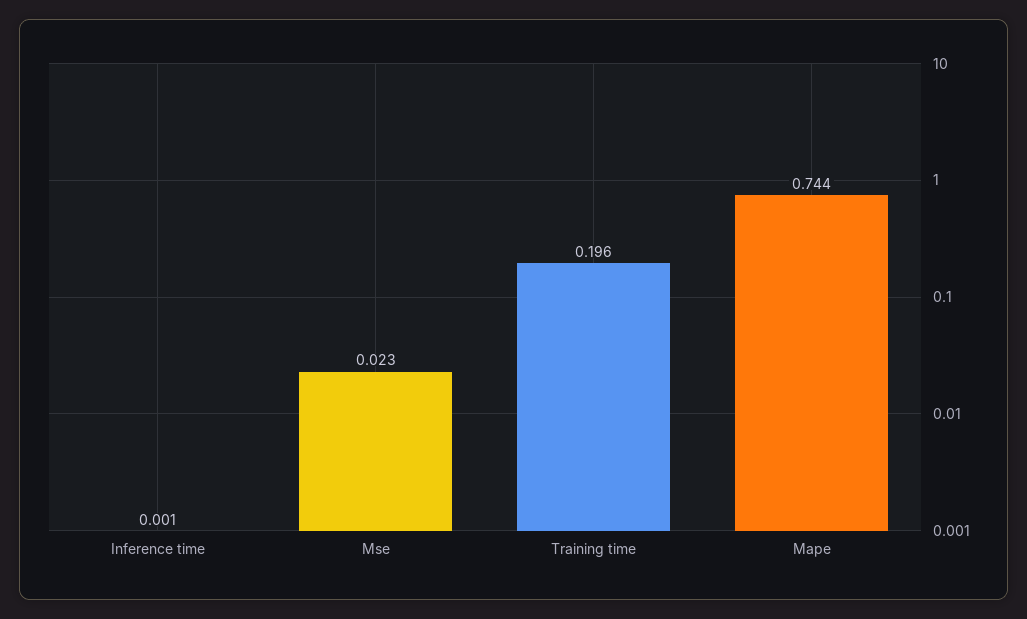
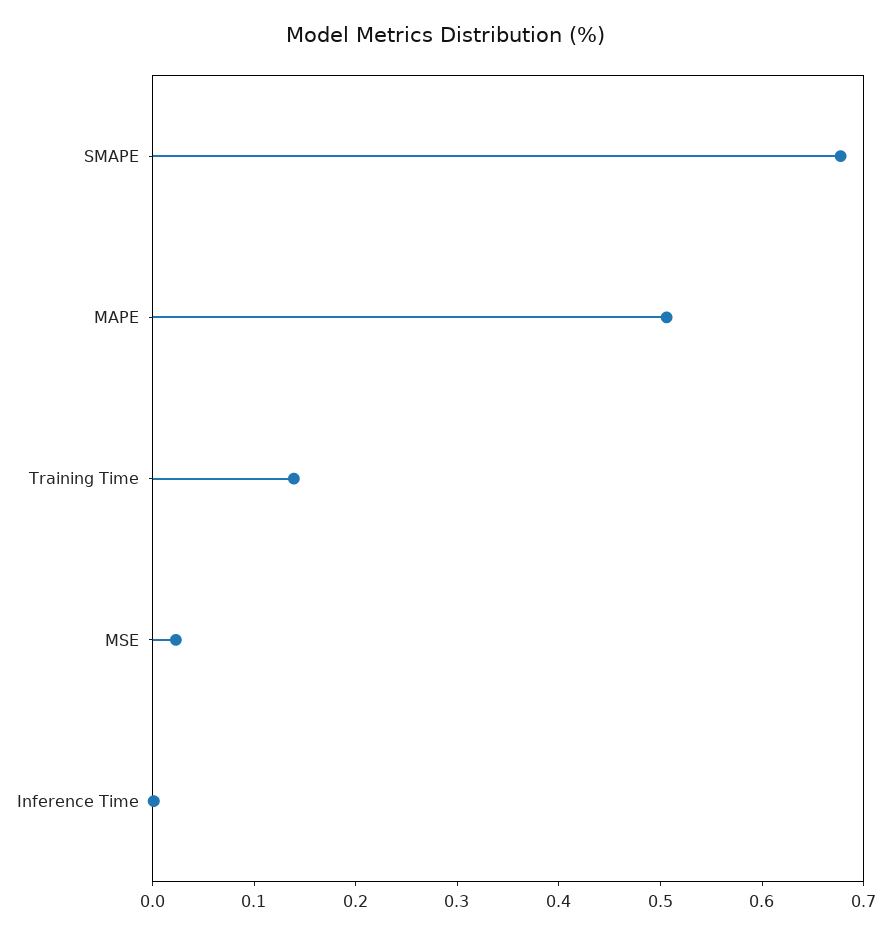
  {
    "Inference time": 0.001,
    "Mse": 0.023,
-   "Training time": 0.196,
+   "Training time": 0.14,
-   "Mape": 0.744
+   "Mape": 0.5,
+   "SMAPE": 0.68
  }

